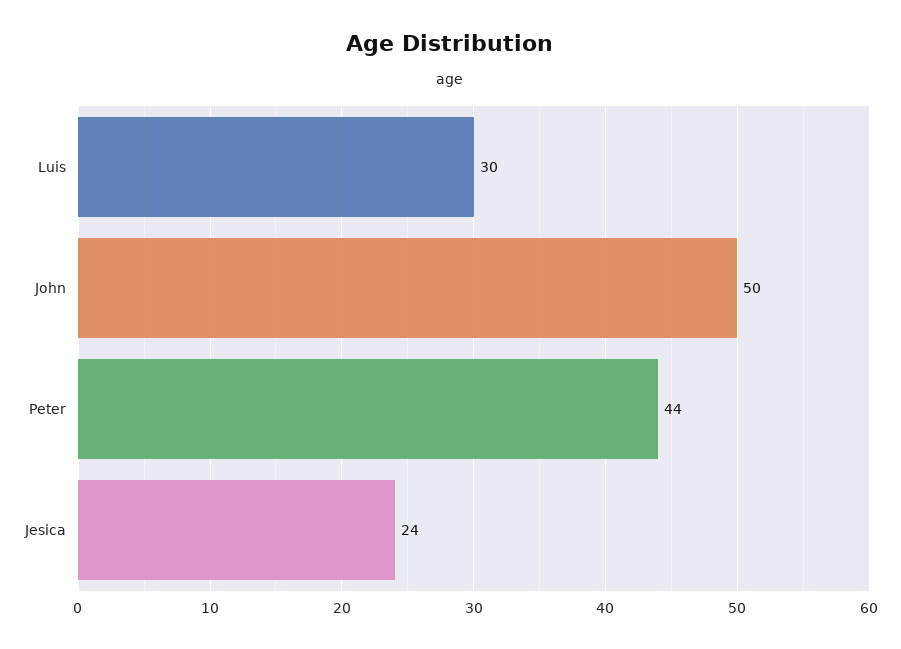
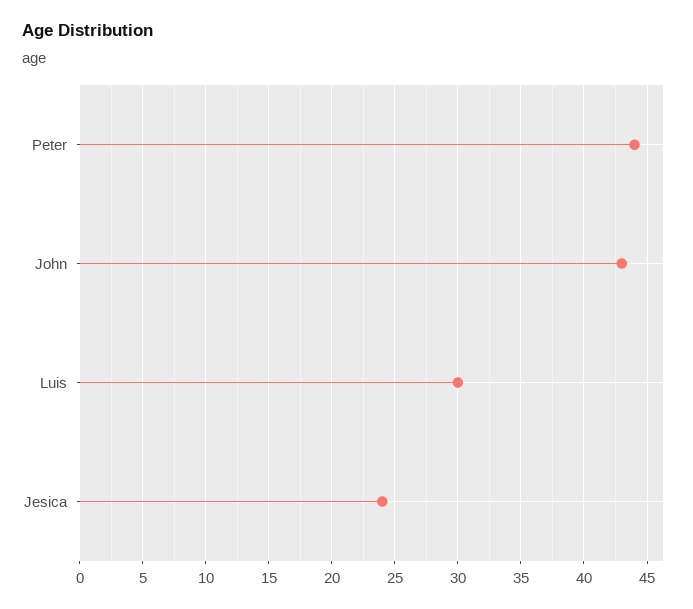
  {
    "Luis": 30,
-   "John": 50,
+   "John": 43,
    "Peter": 44,
    "Jesica": 24
  }

